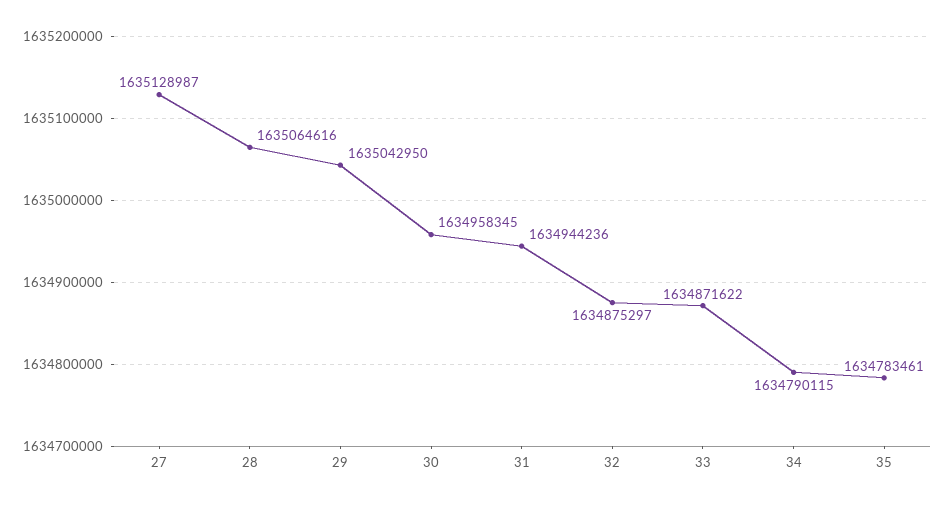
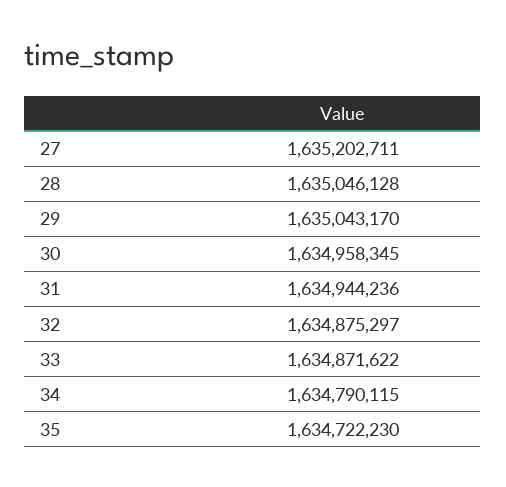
  {
-   "27": 1635128987,
+   "27": 1635202711,
-   "28": 1635064616,
+   "28": 1635046128,
-   "29": 1635042950,
+   "29": 1635043170,
    "30": 1634958345,
    "31": 1634944236,
    "32": 1634875297,
    "33": 1634871622,
    "34": 1634790115,
-   "35": 1634783461
+   "35": 1634722230
  }

